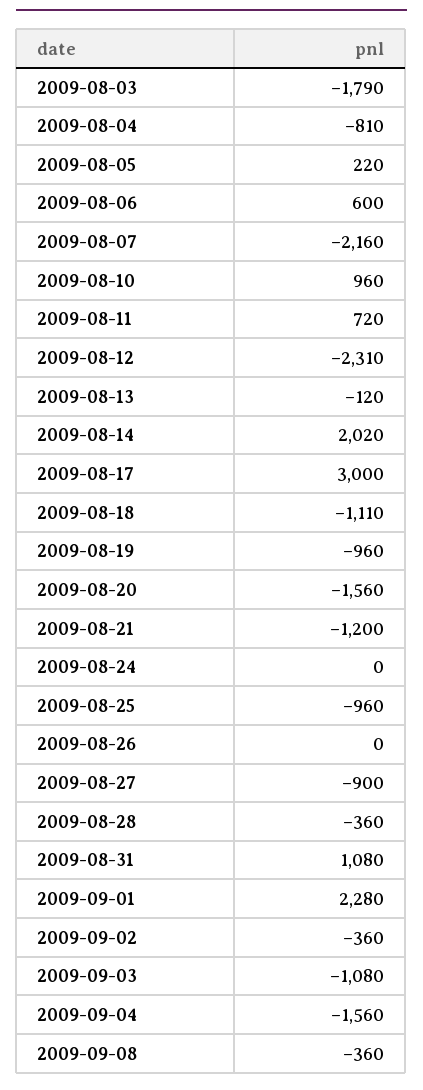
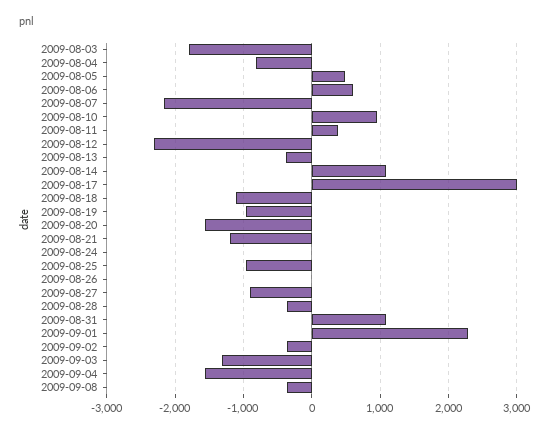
  {
    "2009-08-03": -1790,
    "2009-08-04": -810,
-   "2009-08-05": 220,
+   "2009-08-05": 500,
    "2009-08-06": 600,
    "2009-08-07": -2160,
    "2009-08-10": 960,
-   "2009-08-11": 720,
+   "2009-08-11": 400,
    "2009-08-12": -2310,
-   "2009-08-13": -120,
+   "2009-08-13": -400,
-   "2009-08-14": 2020,
+   "2009-08-14": 1100,
    "2009-08-17": 3000,
    "2009-08-18": -1110,
    "2009-08-19": -960,
    "2009-08-20": -1560,
    "2009-08-21": -1200,
    "2009-08-24": 0,
    "2009-08-25": -960,
    "2009-08-26": 0,
    "2009-08-27": -900,
    "2009-08-28": -360,
    "2009-08-31": 1080,
    "2009-09-01": 2280,
    "2009-09-02": -360,
-   "2009-09-03": -1080,
+   "2009-09-03": -1300,
    "2009-09-04": -1560,
    "2009-09-08": -360
  }

